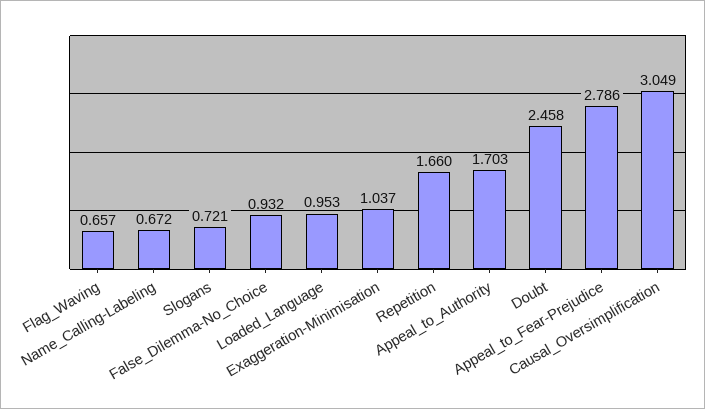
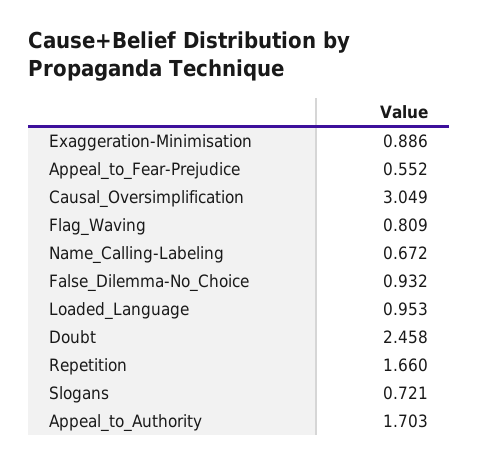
  {
-   "Flag_Waving": 0.657,
+   "Flag_Waving": 0.809,
    "Name_Calling-Labeling": 0.672,
    "Slogans": 0.721,
    "False_Dilemma-No_Choice": 0.932,
    "Loaded_Language": 0.953,
-   "Exaggeration-Minimisation": 1.037,
+   "Exaggeration-Minimisation": 0.886,
    "Repetition": 1.66,
    "Appeal_to_Authority": 1.703,
    "Doubt": 2.458,
-   "Appeal_to_Fear-Prejudice": 2.786,
+   "Appeal_to_Fear-Prejudice": 0.552,
    "Causal_Oversimplification": 3.049
  }

